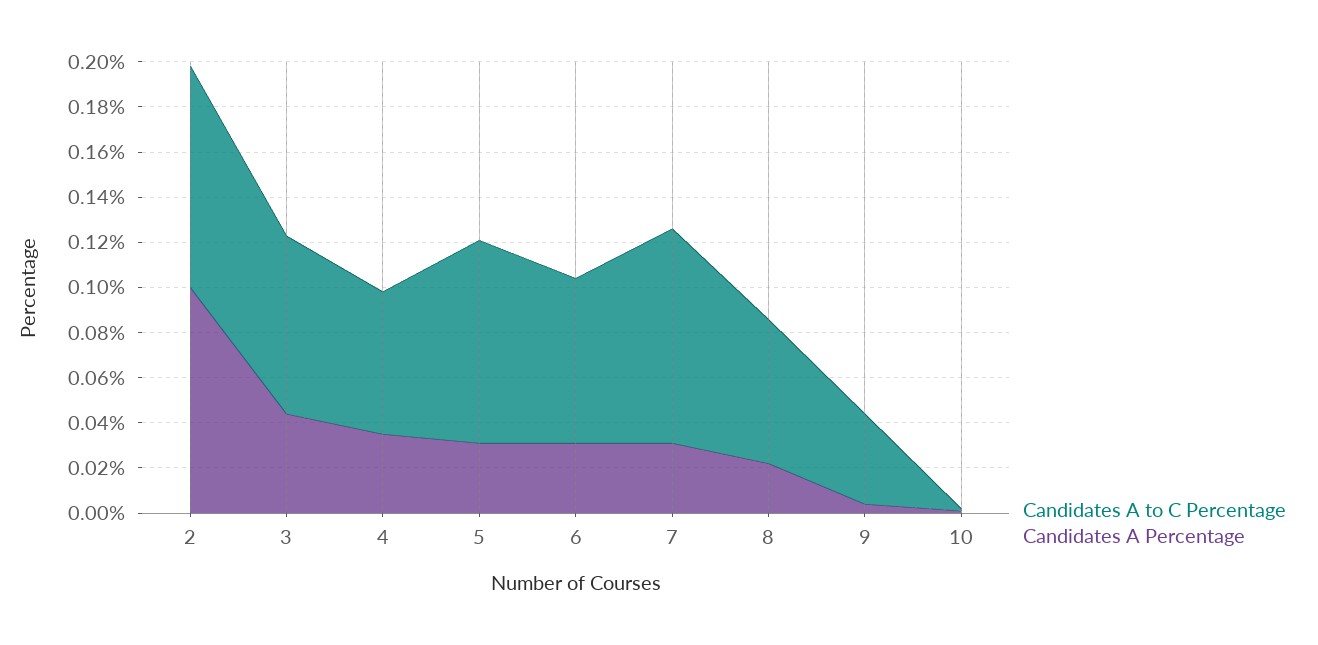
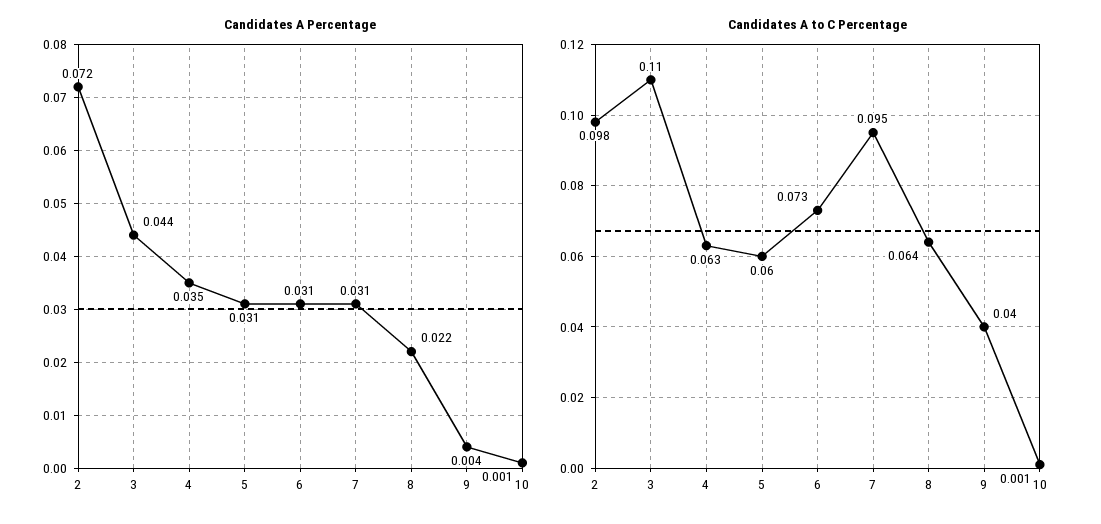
  {
    "Candidates A to C Percentage": {
      "2": 0.098,
-     "3": 0.08,
+     "3": 0.11,
      "4": 0.063,
-     "5": 0.09,
+     "5": 0.06,
      "6": 0.073,
      "7": 0.095,
      "8": 0.064,
      "9": 0.04,
      "10": 0.001
    },
    "Candidates A Percentage": {
-     "2": 0.1,
+     "2": 0.072,
      "3": 0.044,
      "4": 0.035,
      "5": 0.031,
      "6": 0.031,
      "7": 0.031,
      "8": 0.022,
      "9": 0.004,
      "10": 0.001
    }
  }

